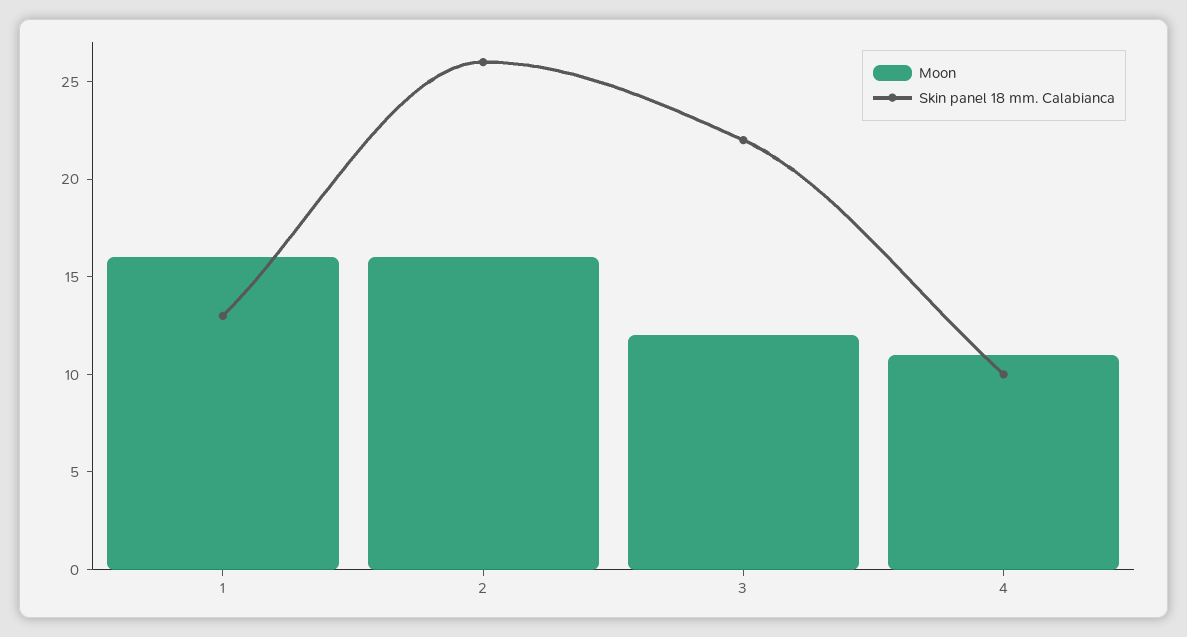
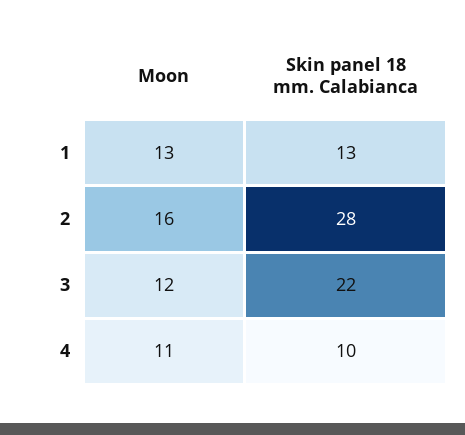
  {
    "Moon": {
-     "1": 16,
+     "1": 13,
      "2": 16,
      "3": 12,
      "4": 11
    },
    "Skin panel 18 mm. Calabianca": {
      "1": 13,
-     "2": 26,
+     "2": 28,
      "3": 22,
      "4": 10
    }
  }

